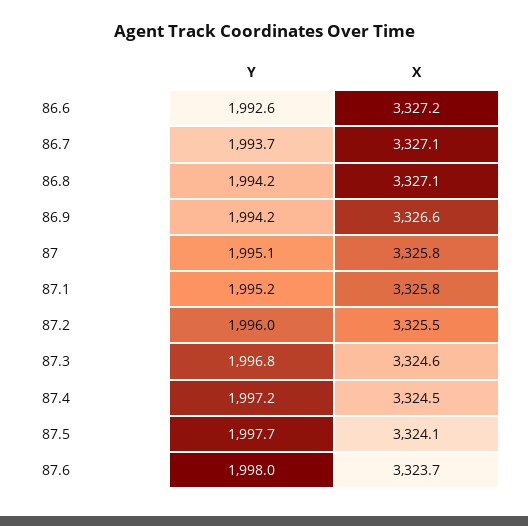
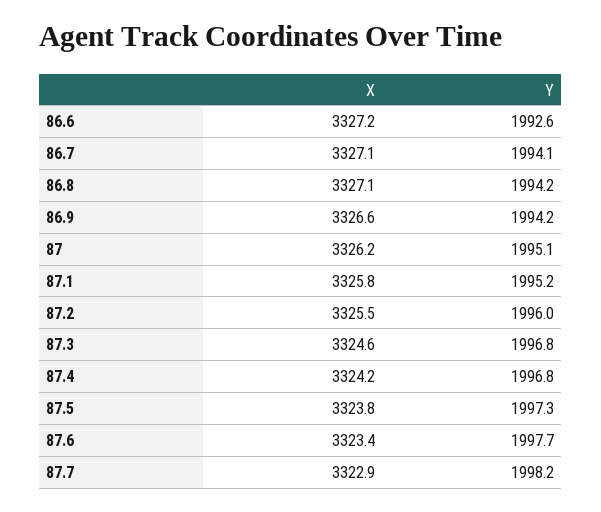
  {
    "Y": {
      "86.6": 1992.6,
-     "86.7": 1993.7,
+     "86.7": 1994.1,
      "86.8": 1994.2,
      "86.9": 1994.2,
      "87": 1995.1,
      "87.1": 1995.2,
      "87.2": 1996,
      "87.3": 1996.8,
-     "87.4": 1997.2,
+     "87.4": 1996.8,
-     "87.5": 1997.7,
+     "87.5": 1997.3,
-     "87.6": 1998
+     "87.6": 1997.7,
+     "87.7": 1998.2
    },
    "X": {
      "86.6": 3327.2,
      "86.7": 3327.1,
      "86.8": 3327.1,
      "86.9": 3326.6,
-     "87": 3325.8,
+     "87": 3326.2,
      "87.1": 3325.8,
      "87.2": 3325.5,
      "87.3": 3324.6,
-     "87.4": 3324.5,
+     "87.4": 3324.2,
-     "87.5": 3324.1,
+     "87.5": 3323.8,
-     "87.6": 3323.7
+     "87.6": 3323.4,
+     "87.7": 3322.9
    }
  }

